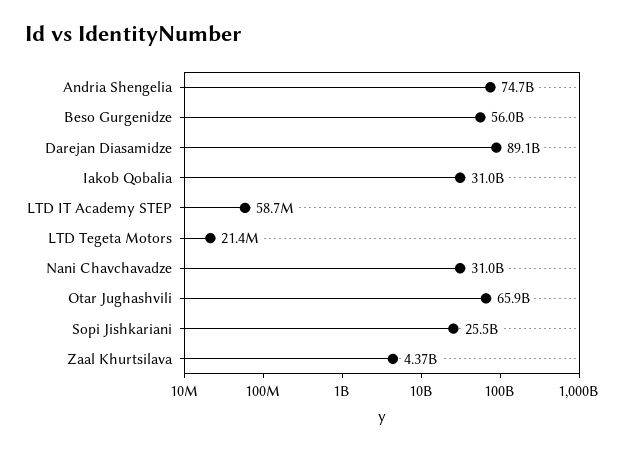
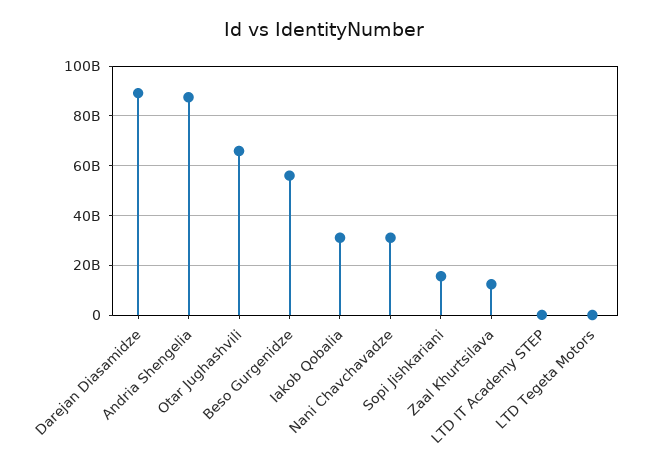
  {
-   "Andria Shengelia": 74700000000,
+   "Andria Shengelia": 87500000000,
    "Beso Gurgenidze": 56000000000,
    "Darejan Diasamidze": 89100000000,
    "Iakob Qobalia": 31000000000,
    "LTD IT Academy STEP": 58700000,
    "LTD Tegeta Motors": 21400000,
    "Nani Chavchavadze": 31000000000,
    "Otar Jughashvili": 65900000000,
-   "Sopi Jishkariani": 25500000000,
+   "Sopi Jishkariani": 15000000000,
-   "Zaal Khurtsilava": 4370000000
+   "Zaal Khurtsilava": 12500000000
  }

